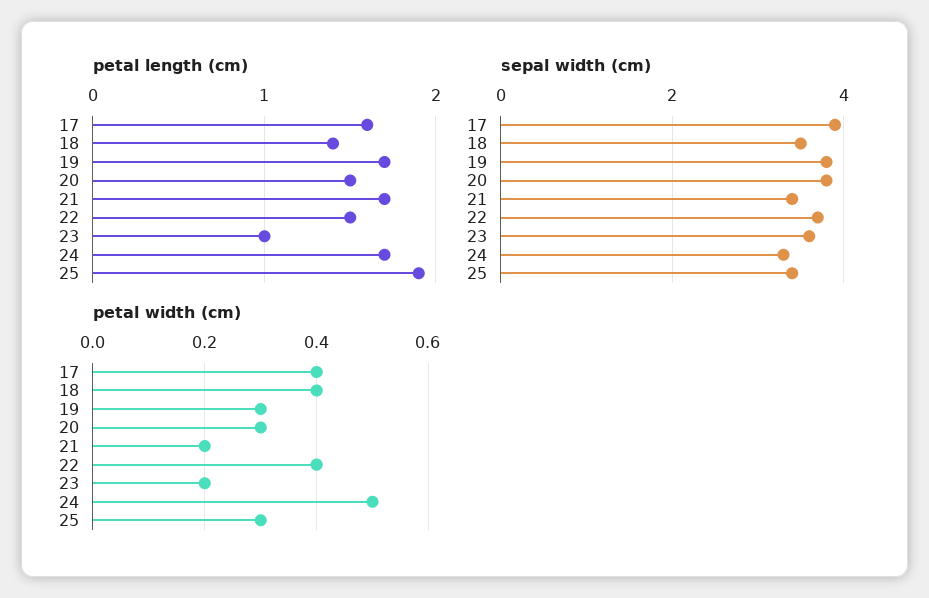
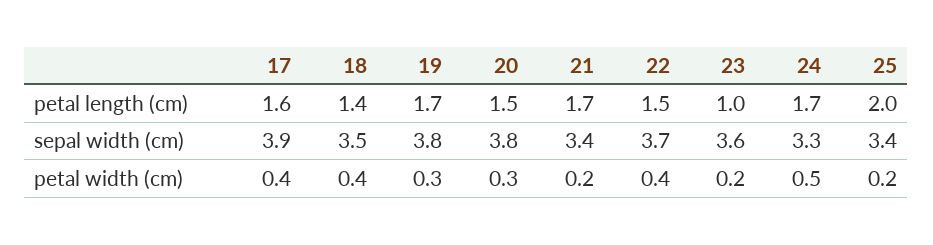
  {
    "petal length (cm)": {
      "17": 1.6,
      "18": 1.4,
      "19": 1.7,
      "20": 1.5,
      "21": 1.7,
      "22": 1.5,
      "23": 1,
      "24": 1.7,
-     "25": 1.9
+     "25": 2
    },
    "sepal width (cm)": {
      "17": 3.9,
      "18": 3.5,
      "19": 3.8,
      "20": 3.8,
      "21": 3.4,
      "22": 3.7,
      "23": 3.6,
      "24": 3.3,
      "25": 3.4
    },
    "petal width (cm)": {
      "17": 0.4,
      "18": 0.4,
      "19": 0.3,
      "20": 0.3,
      "21": 0.2,
      "22": 0.4,
      "23": 0.2,
      "24": 0.5,
-     "25": 0.3
+     "25": 0.2
    }
  }

